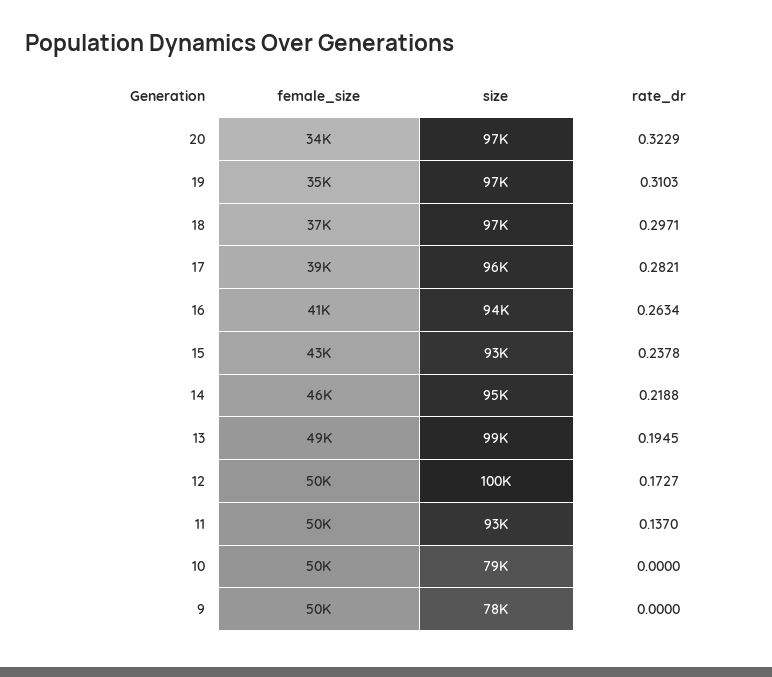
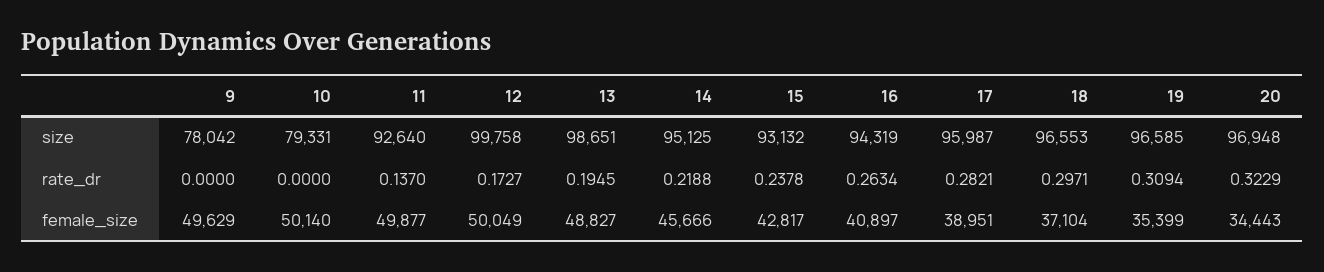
  {
    "female_size": {
      "20": 34443,
      "19": 35399,
      "18": 37104,
      "17": 38951,
      "16": 40897,
      "15": 42817,
      "14": 45666,
      "13": 48827,
      "12": 50049,
      "11": 49877,
      "10": 50140,
      "9": 49629
    },
    "size": {
      "20": 96948,
      "19": 96585,
      "18": 96553,
      "17": 95987,
      "16": 94319,
      "15": 93132,
      "14": 95125,
      "13": 98651,
      "12": 99758,
      "11": 92640,
      "10": 79331,
      "9": 78042
    },
    "rate_dr": {
      "20": 0.3229,
-     "19": 0.3103,
+     "19": 0.3094,
      "18": 0.2971,
      "17": 0.2821,
      "16": 0.2634,
      "15": 0.2378,
      "14": 0.2188,
      "13": 0.1945,
      "12": 0.1727,
      "11": 0.137,
      "10": 0,
      "9": 0
    }
  }

